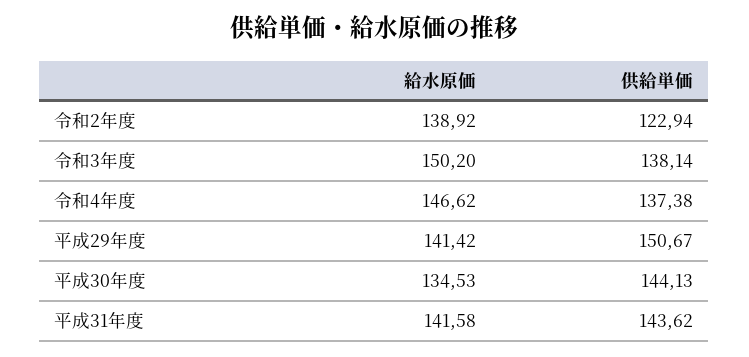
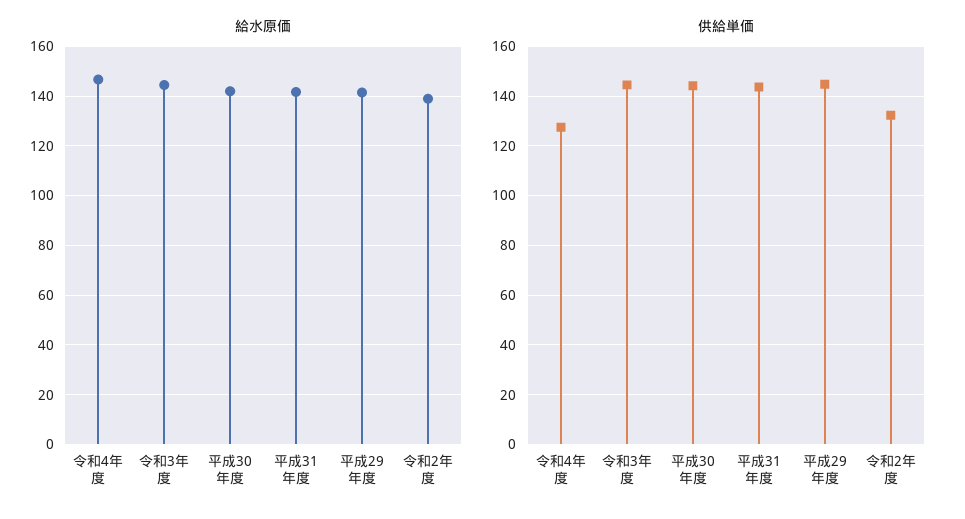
  {
    "給水原価": {
      "令和2年度": 138.92,
-     "令和3年度": 150.2,
+     "令和3年度": 145,
      "令和4年度": 146.62,
      "平成29年度": 141.42,
-     "平成30年度": 134.53,
+     "平成30年度": 142.5,
      "平成31年度": 141.58
    },
    "供給単価": {
-     "令和2年度": 122.94,
+     "令和2年度": 132.5,
-     "令和3年度": 138.14,
+     "令和3年度": 145,
-     "令和4年度": 137.38,
+     "令和4年度": 127.5,
-     "平成29年度": 150.67,
+     "平成29年度": 145,
      "平成30年度": 144.13,
      "平成31年度": 143.62
    }
  }

